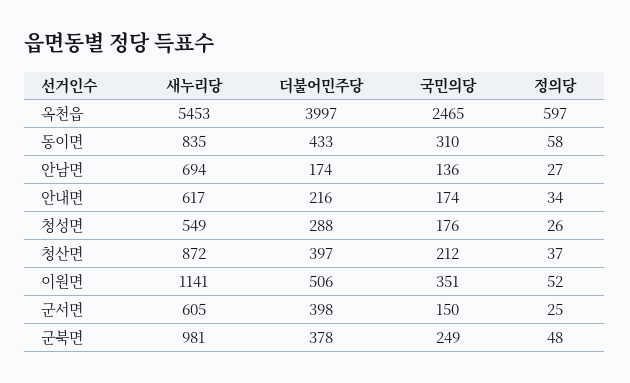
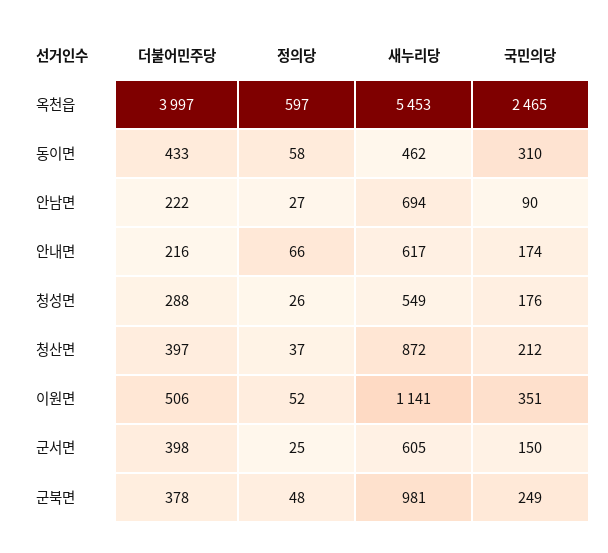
  {
    "새누리당": {
      "옥천읍": 5453,
-     "동이면": 835,
+     "동이면": 462,
      "안남면": 694,
      "안내면": 617,
      "청성면": 549,
      "청산면": 872,
      "이원면": 1141,
      "군서면": 605,
      "군북면": 981
    },
    "더불어민주당": {
      "옥천읍": 3997,
      "동이면": 433,
-     "안남면": 174,
+     "안남면": 222,
      "안내면": 216,
      "청성면": 288,
      "청산면": 397,
      "이원면": 506,
      "군서면": 398,
      "군북면": 378
    },
    "국민의당": {
      "옥천읍": 2465,
      "동이면": 310,
-     "안남면": 136,
+     "안남면": 90,
      "안내면": 174,
      "청성면": 176,
      "청산면": 212,
      "이원면": 351,
      "군서면": 150,
      "군북면": 249
    },
    "정의당": {
      "옥천읍": 597,
      "동이면": 58,
      "안남면": 27,
-     "안내면": 34,
+     "안내면": 66,
      "청성면": 26,
      "청산면": 37,
      "이원면": 52,
      "군서면": 25,
      "군북면": 48
    }
  }

